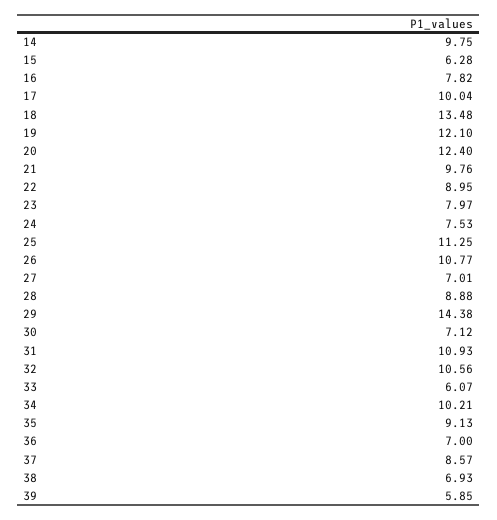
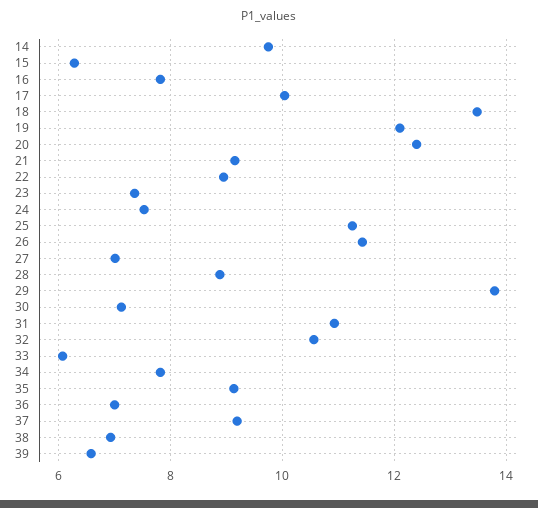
  {
    "14": 9.75,
    "15": 6.28,
    "16": 7.82,
    "17": 10.04,
    "18": 13.48,
    "19": 12.1,
    "20": 12.4,
-   "21": 9.76,
+   "21": 9.2,
    "22": 8.95,
-   "23": 7.97,
+   "23": 7.4,
    "24": 7.53,
    "25": 11.25,
-   "26": 10.77,
+   "26": 11.4,
    "27": 7.01,
    "28": 8.88,
-   "29": 14.38,
+   "29": 13.8,
    "30": 7.12,
    "31": 10.93,
    "32": 10.56,
    "33": 6.07,
-   "34": 10.21,
+   "34": 7.8,
    "35": 9.13,
    "36": 7,
-   "37": 8.57,
+   "37": 9.2,
    "38": 6.93,
-   "39": 5.85
+   "39": 6.6
  }

